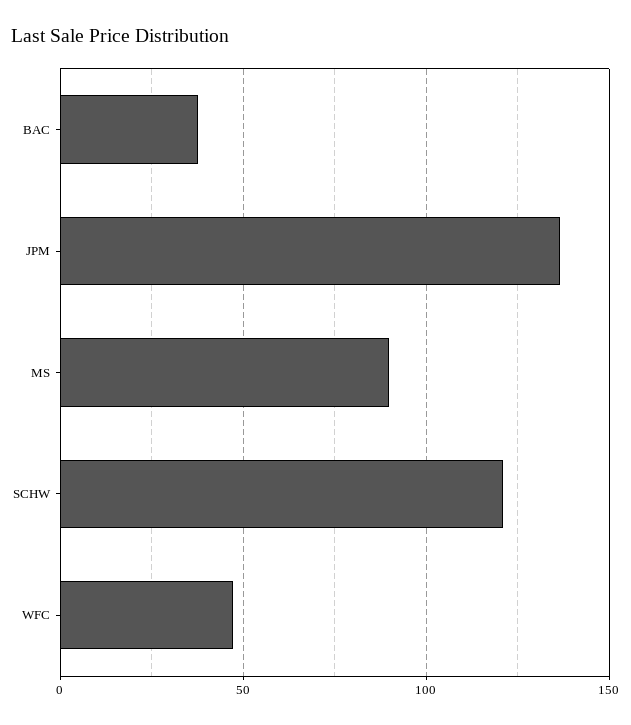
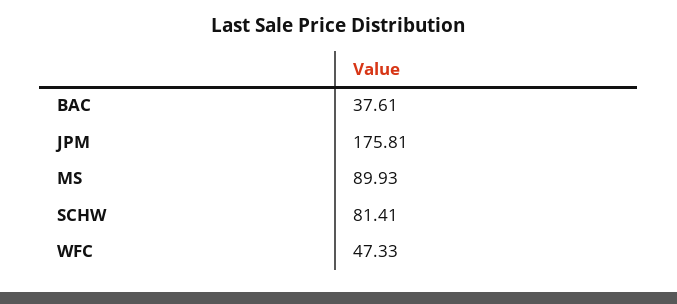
  {
    "BAC": 37.61,
-   "JPM": 135,
+   "JPM": 175.81,
    "MS": 89.93,
-   "SCHW": 120,
+   "SCHW": 81.41,
    "WFC": 47.33
  }

